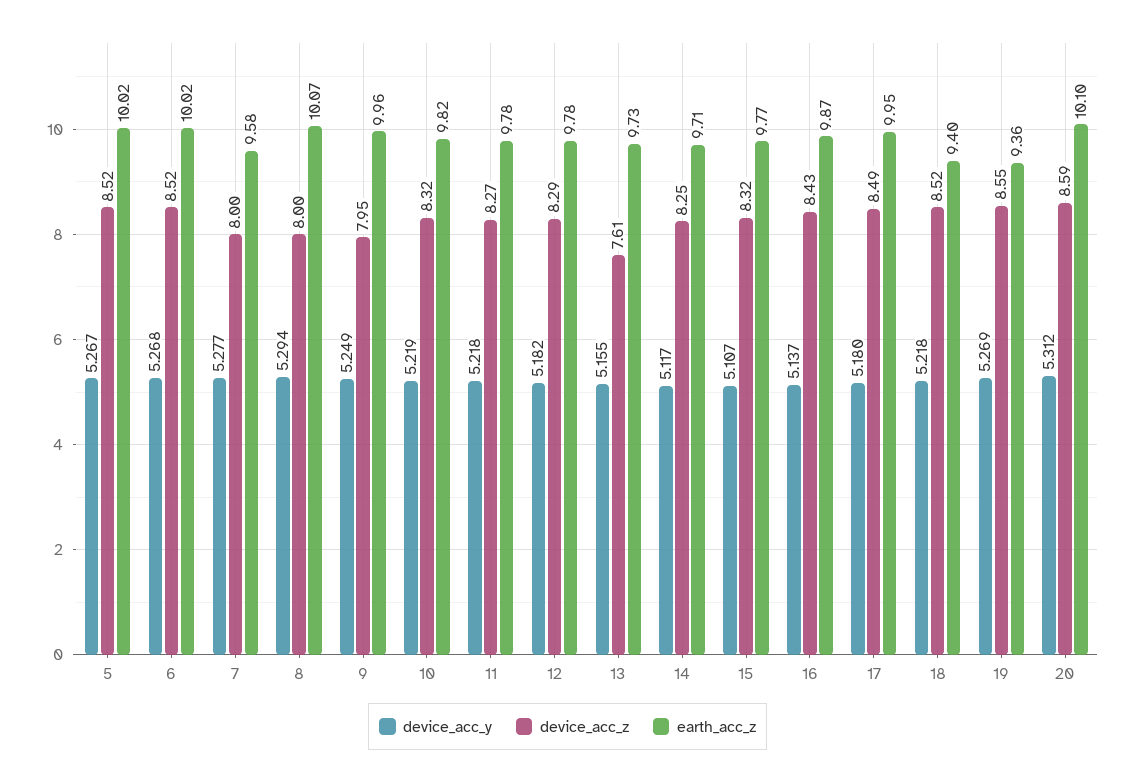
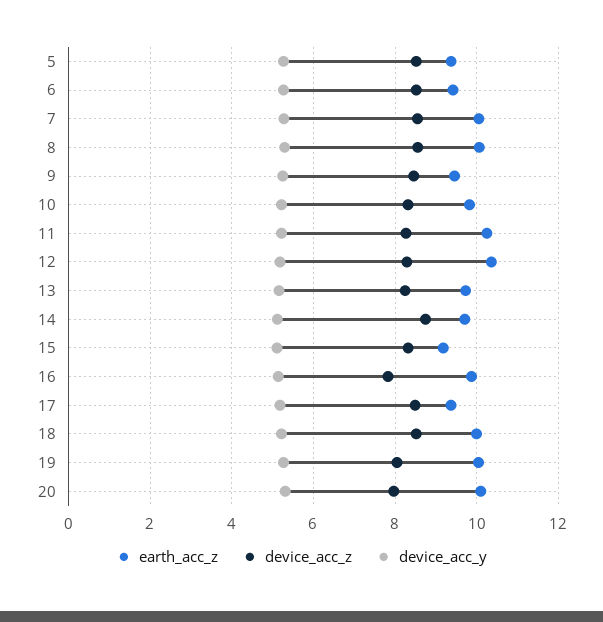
  {
    "device_acc_y": {
      "5": 5.267,
      "6": 5.268,
      "7": 5.277,
      "8": 5.294,
      "9": 5.249,
      "10": 5.219,
      "11": 5.218,
      "12": 5.182,
      "13": 5.155,
      "14": 5.117,
      "15": 5.107,
      "16": 5.137,
      "17": 5.18,
      "18": 5.218,
      "19": 5.269,
      "20": 5.312
    },
    "device_acc_z": {
      "5": 8.52,
      "6": 8.52,
-     "7": 8,
+     "7": 8.6,
-     "8": 8,
+     "8": 8.6,
-     "9": 7.95,
+     "9": 8.4,
      "10": 8.32,
      "11": 8.27,
      "12": 8.29,
-     "13": 7.61,
+     "13": 8.2,
-     "14": 8.25,
+     "14": 8.8,
      "15": 8.32,
-     "16": 8.43,
+     "16": 7.8,
      "17": 8.49,
      "18": 8.52,
-     "19": 8.55,
+     "19": 8,
-     "20": 8.59
+     "20": 8
    },
    "earth_acc_z": {
-     "5": 10.02,
+     "5": 9.4,
-     "6": 10.02,
+     "6": 9.4,
-     "7": 9.58,
+     "7": 10,
      "8": 10.07,
-     "9": 9.96,
+     "9": 9.4,
      "10": 9.82,
-     "11": 9.78,
+     "11": 10.2,
-     "12": 9.78,
+     "12": 10.4,
      "13": 9.73,
      "14": 9.71,
-     "15": 9.77,
+     "15": 9.2,
      "16": 9.87,
-     "17": 9.95,
+     "17": 9.4,
-     "18": 9.4,
+     "18": 10,
-     "19": 9.36,
+     "19": 10,
      "20": 10.1
    }
  }

